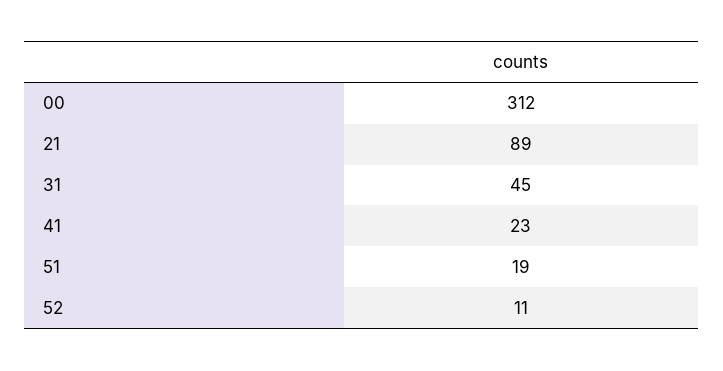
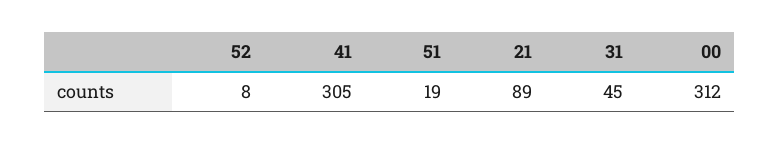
  {
    "00": 312,
    "21": 89,
    "31": 45,
-   "41": 23,
+   "41": 305,
    "51": 19,
-   "52": 11
+   "52": 8
  }

